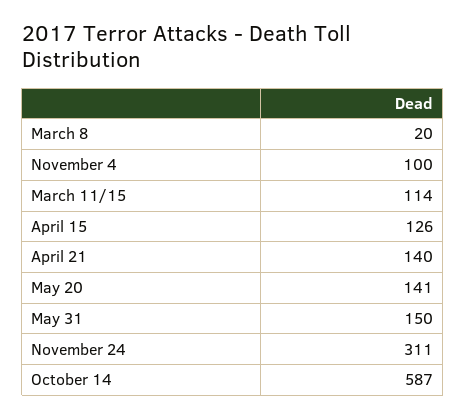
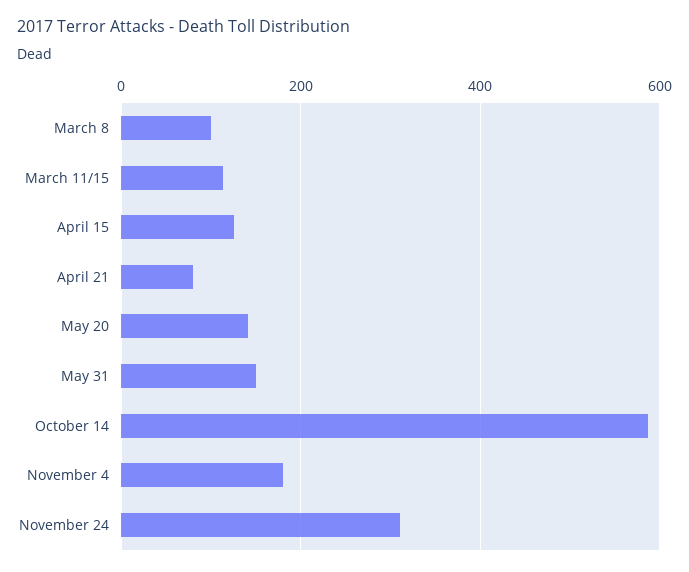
  {
-   "March 8": 20,
+   "March 8": 100,
-   "November 4": 100,
+   "November 4": 180,
    "March 11/15": 114,
    "April 15": 126,
-   "April 21": 140,
+   "April 21": 80,
    "May 20": 141,
    "May 31": 150,
    "November 24": 311,
    "October 14": 587
  }

